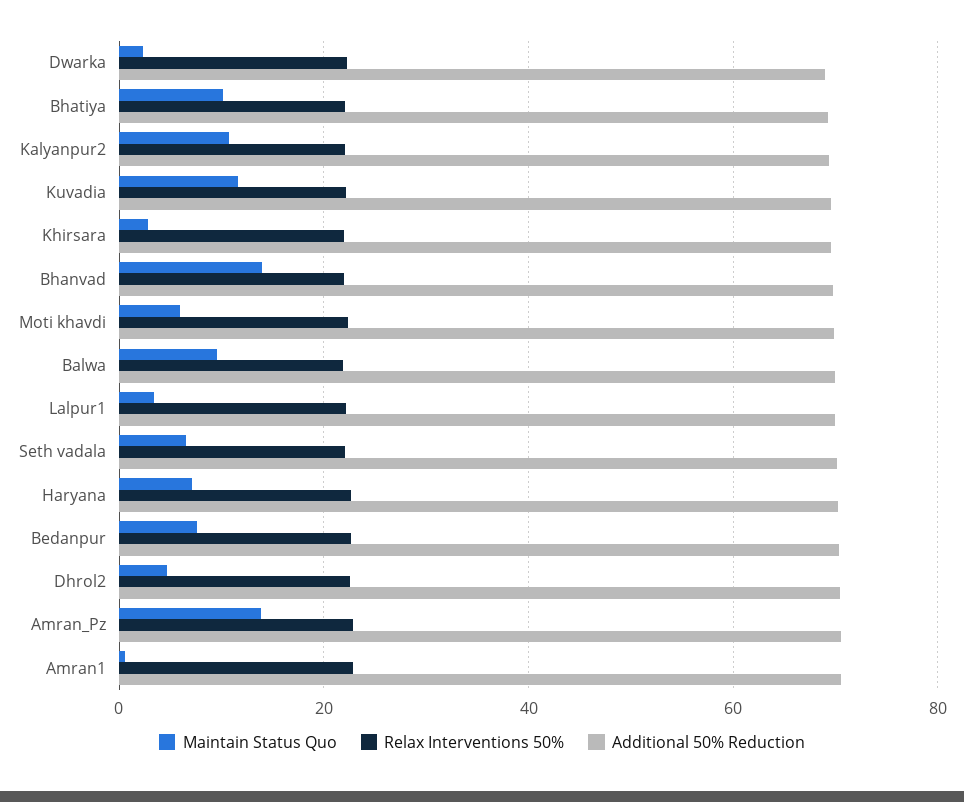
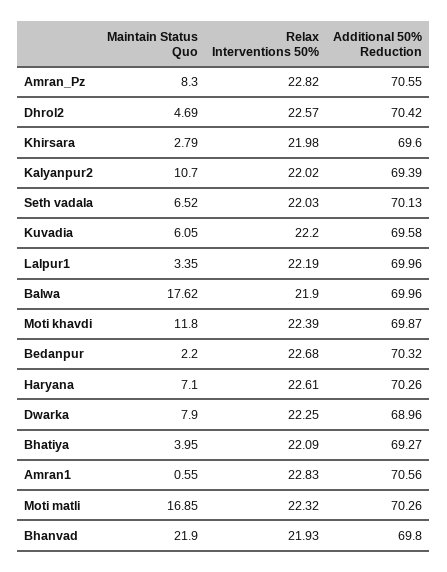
  {
    "Maintain Status Quo": {
-     "Dwarka": 2,
+     "Dwarka": 7.9,
-     "Bhatiya": 10,
+     "Bhatiya": 3.95,
      "Kalyanpur2": 10.7,
-     "Kuvadia": 12,
+     "Kuvadia": 6.05,
      "Khirsara": 2.79,
-     "Bhanvad": 14,
+     "Bhanvad": 21.9,
-     "Moti khavdi": 6,
+     "Moti khavdi": 11.8,
-     "Balwa": 10,
+     "Balwa": 17.62,
      "Lalpur1": 3.35,
      "Seth vadala": 6.52,
      "Haryana": 7.1,
-     "Bedanpur": 8,
+     "Bedanpur": 2.2,
      "Dhrol2": 4.69,
-     "Amran_Pz": 14,
+     "Amran_Pz": 8.3,
-     "Amran1": 0.55
+     "Amran1": 0.55,
+     "Moti matli": 16.85
    },
    "Relax Interventions 50%": {
      "Dwarka": 22.25,
      "Bhatiya": 22.09,
      "Kalyanpur2": 22.02,
      "Kuvadia": 22.2,
      "Khirsara": 21.98,
      "Bhanvad": 21.93,
      "Moti khavdi": 22.39,
      "Balwa": 21.9,
      "Lalpur1": 22.19,
      "Seth vadala": 22.03,
      "Haryana": 22.61,
      "Bedanpur": 22.68,
      "Dhrol2": 22.57,
      "Amran_Pz": 22.82,
-     "Amran1": 22.83
+     "Amran1": 22.83,
+     "Moti matli": 22.32
    },
    "Additional 50% Reduction": {
      "Dwarka": 68.96,
      "Bhatiya": 69.27,
      "Kalyanpur2": 69.39,
      "Kuvadia": 69.58,
      "Khirsara": 69.6,
      "Bhanvad": 69.8,
      "Moti khavdi": 69.87,
      "Balwa": 69.96,
      "Lalpur1": 69.96,
      "Seth vadala": 70.13,
      "Haryana": 70.26,
      "Bedanpur": 70.32,
      "Dhrol2": 70.42,
      "Amran_Pz": 70.55,
-     "Amran1": 70.56
+     "Amran1": 70.56,
+     "Moti matli": 70.26
    }
  }

